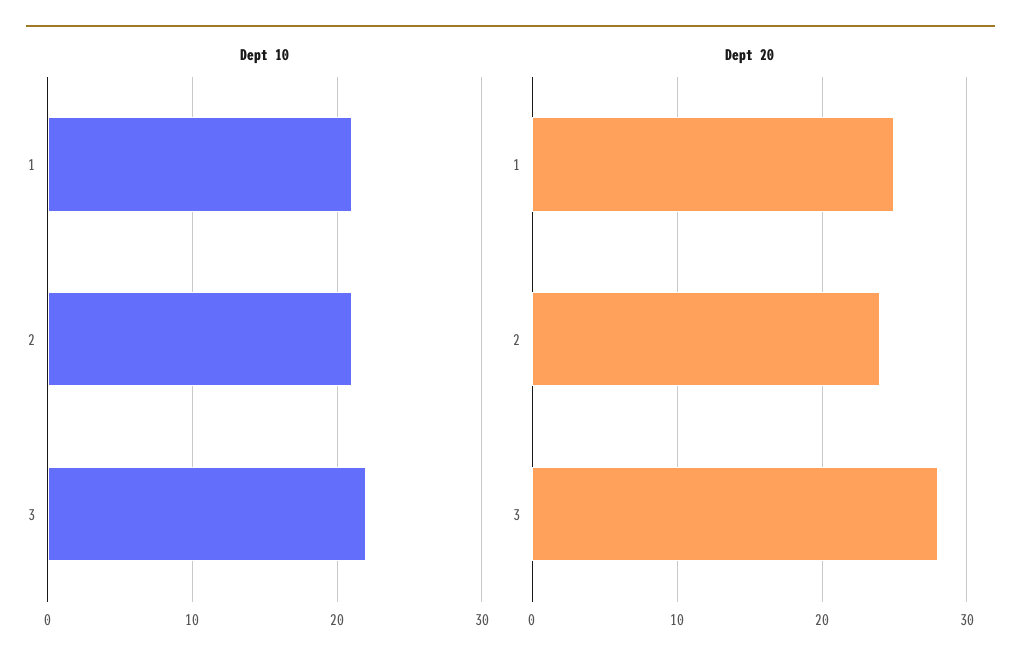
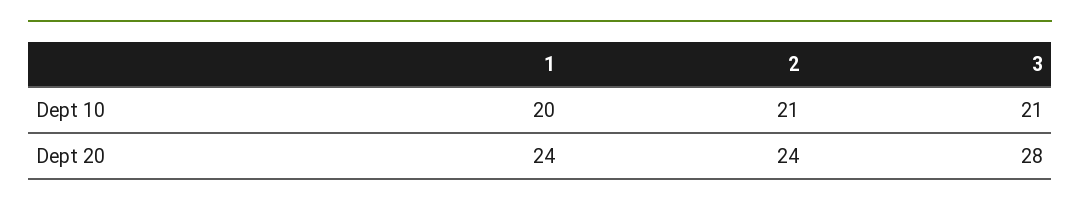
  {
    "Dept 10": {
-     "1": 21,
+     "1": 20,
      "2": 21,
-     "3": 22
+     "3": 21
    },
    "Dept 20": {
-     "1": 25,
+     "1": 24,
      "2": 24,
      "3": 28
    }
  }

